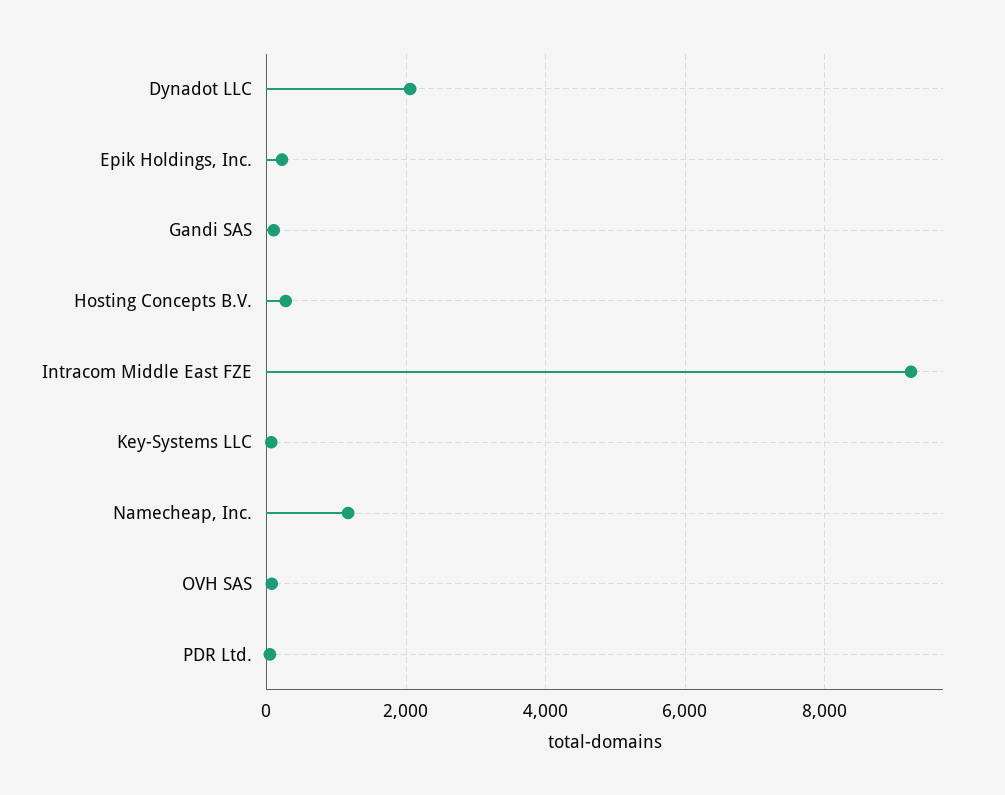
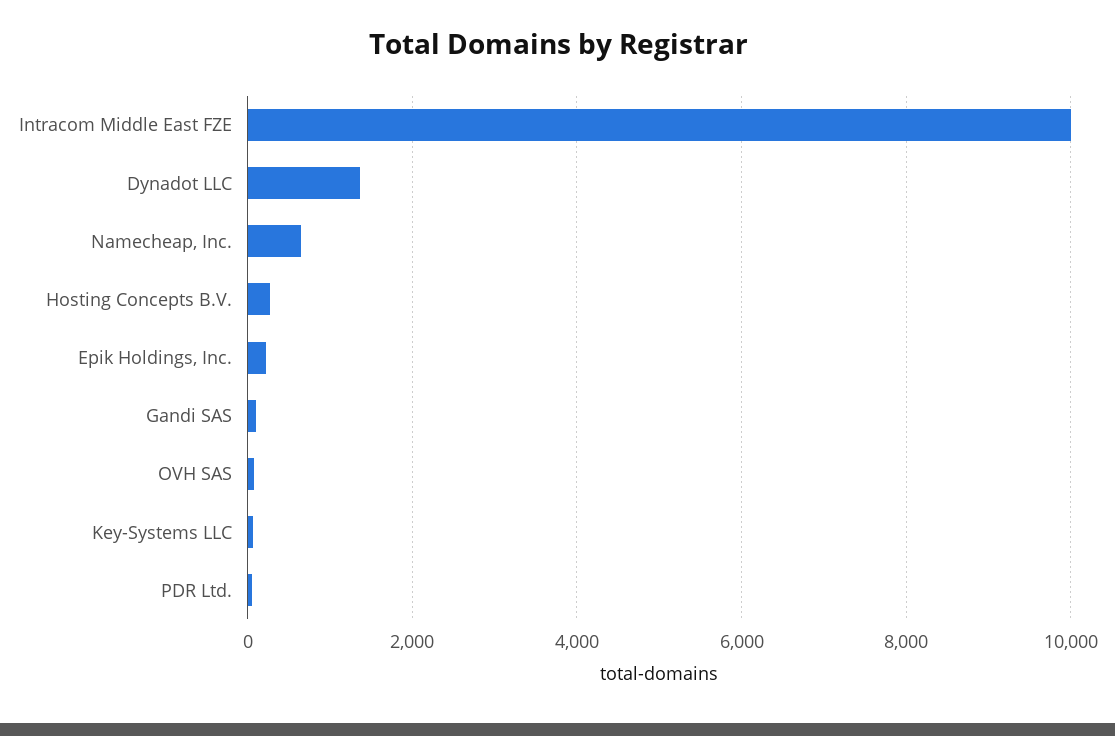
  {
-   "Dynadot LLC": 2000,
+   "Dynadot LLC": 1400,
    "Epik Holdings, Inc.": 200,
    "Gandi SAS": 200,
    "Hosting Concepts B.V.": 200,
-   "Intracom Middle East FZE": 9200,
+   "Intracom Middle East FZE": 10000,
    "Key-Systems LLC": 0,
-   "Namecheap, Inc.": 1200,
+   "Namecheap, Inc.": 600,
    "OVH SAS": 0,
    "PDR Ltd.": 0
  }

